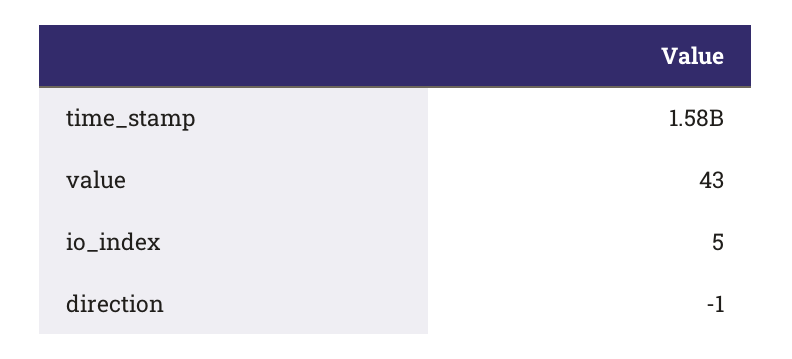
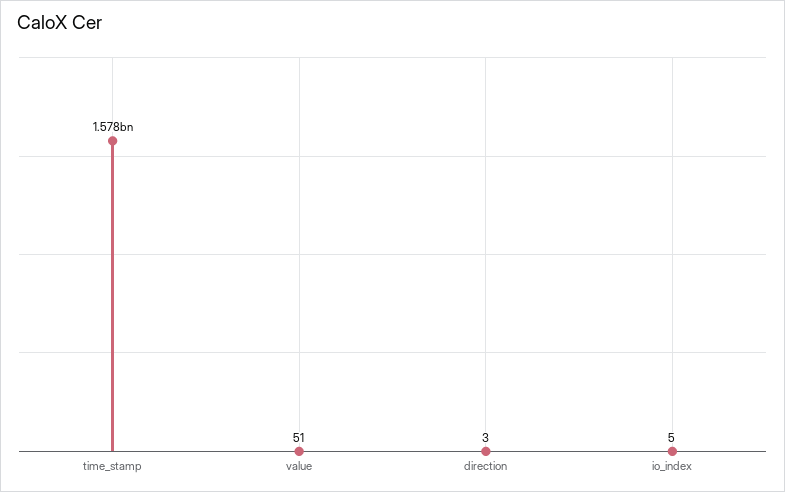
  {
    "time_stamp": 1578000000,
-   "value": 43,
+   "value": 51,
    "io_index": 5,
-   "direction": -1
+   "direction": 3
  }

